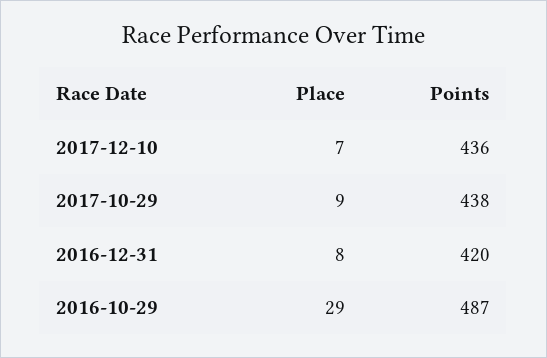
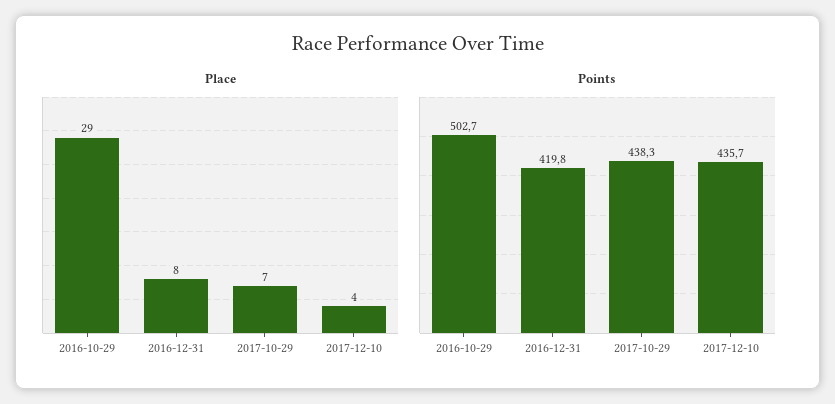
  {
    "Place": {
-     "2017-12-10": 7,
+     "2017-12-10": 4,
-     "2017-10-29": 9,
+     "2017-10-29": 7,
      "2016-12-31": 8,
      "2016-10-29": 29
    },
    "Points": {
      "2017-12-10": 435.7,
      "2017-10-29": 438.3,
      "2016-12-31": 419.8,
-     "2016-10-29": 487
+     "2016-10-29": 502.7
    }
  }

